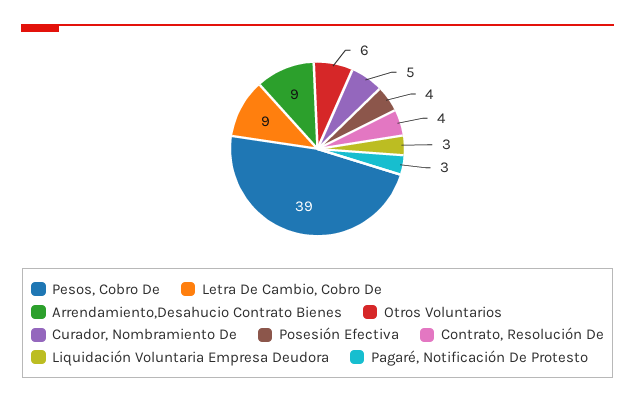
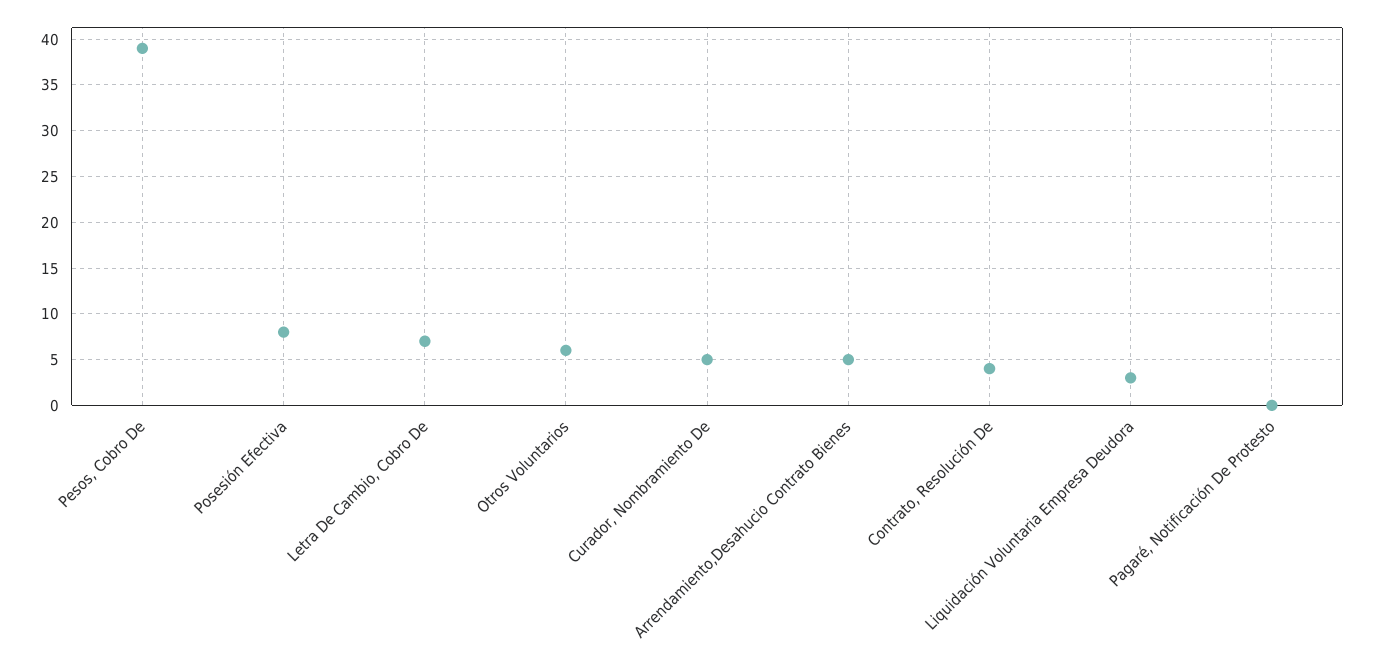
  {
    "Pesos, Cobro De": 39,
-   "Letra De Cambio, Cobro De": 9,
+   "Letra De Cambio, Cobro De": 7,
-   "Arrendamiento,Desahucio Contrato Bienes": 9,
+   "Arrendamiento,Desahucio Contrato Bienes": 5,
    "Otros Voluntarios": 6,
    "Curador, Nombramiento De": 5,
-   "Posesión Efectiva": 4,
+   "Posesión Efectiva": 8,
    "Contrato, Resolución De": 4,
    "Liquidación Voluntaria Empresa Deudora": 3,
-   "Pagaré, Notificación De Protesto": 3
+   "Pagaré, Notificación De Protesto": 0
  }

